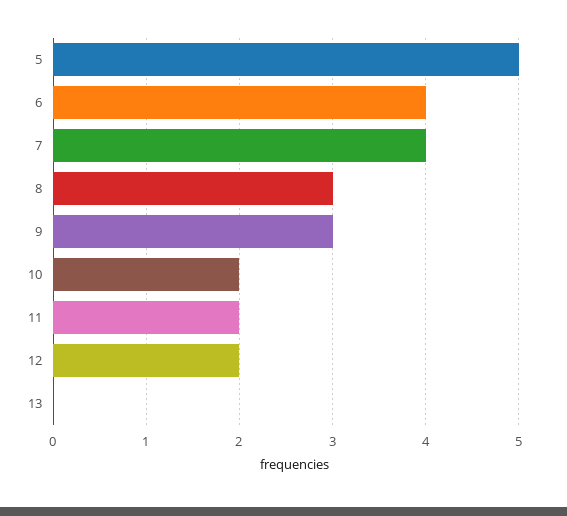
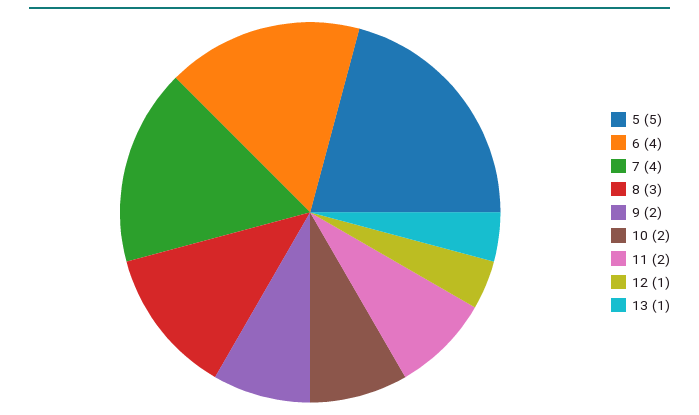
  {
    "5": 5,
    "6": 4,
    "7": 4,
    "8": 3,
-   "9": 3,
+   "9": 2,
    "10": 2,
    "11": 2,
-   "12": 2,
+   "12": 1,
-   "13": 0
+   "13": 1
  }

